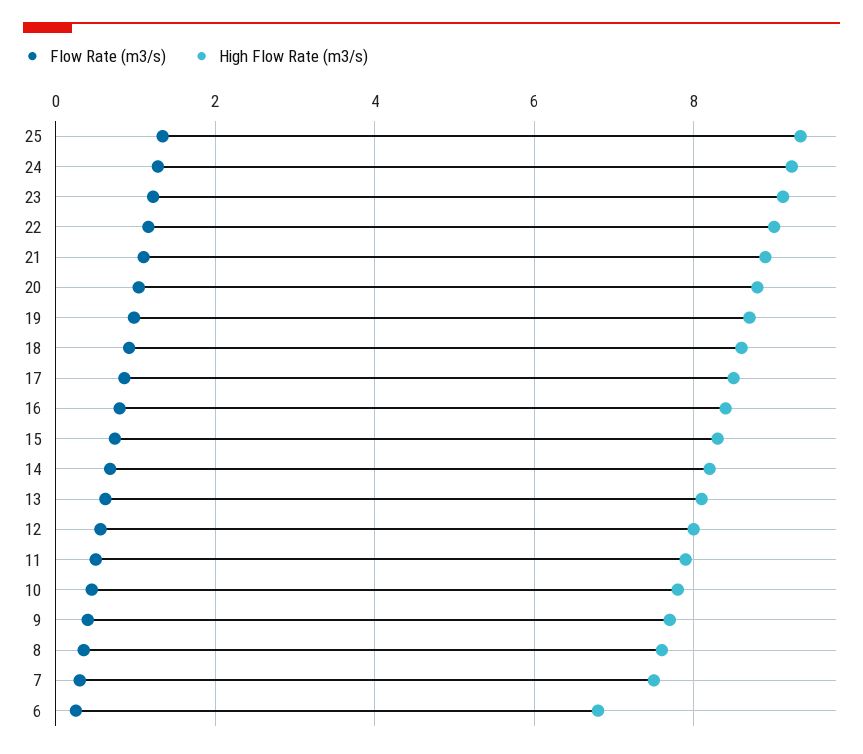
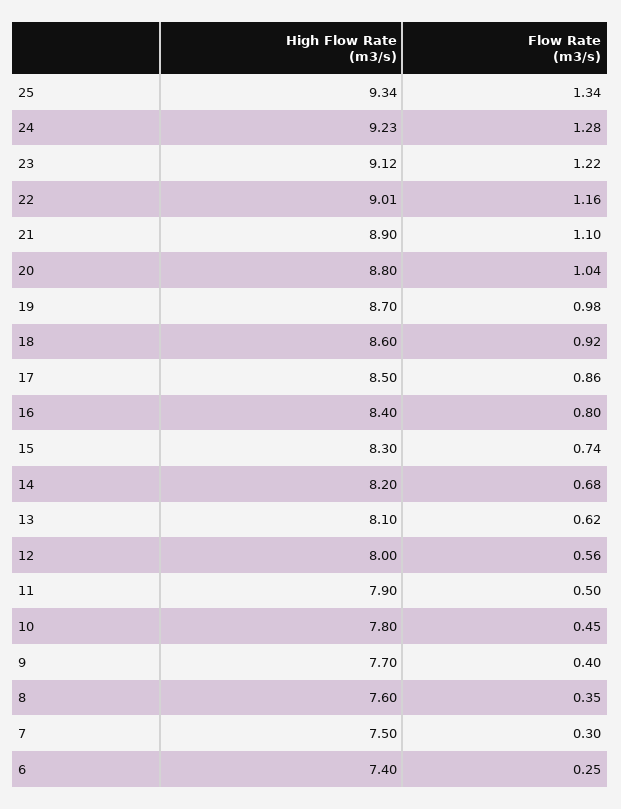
  {
    "Flow Rate (m3/s)": {
      "25": 1.34,
      "24": 1.28,
      "23": 1.22,
      "22": 1.16,
      "21": 1.1,
      "20": 1.04,
      "19": 0.98,
      "18": 0.92,
      "17": 0.86,
      "16": 0.8,
      "15": 0.74,
      "14": 0.68,
      "13": 0.62,
      "12": 0.56,
      "11": 0.5,
      "10": 0.45,
      "9": 0.4,
      "8": 0.35,
      "7": 0.3,
      "6": 0.25
    },
    "High Flow Rate (m3/s)": {
      "25": 9.34,
      "24": 9.23,
      "23": 9.12,
      "22": 9.01,
      "21": 8.9,
      "20": 8.8,
      "19": 8.7,
      "18": 8.6,
      "17": 8.5,
      "16": 8.4,
      "15": 8.3,
      "14": 8.2,
      "13": 8.1,
      "12": 8,
      "11": 7.9,
      "10": 7.8,
      "9": 7.7,
      "8": 7.6,
      "7": 7.5,
-     "6": 6.8
+     "6": 7.4
    }
  }

